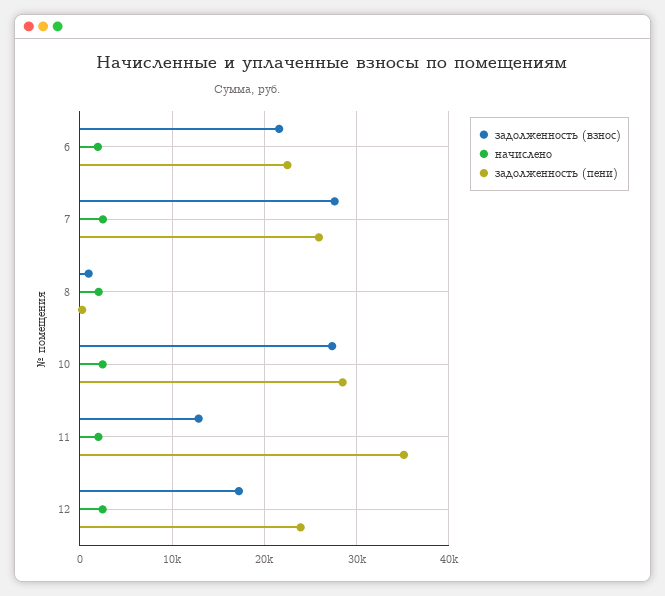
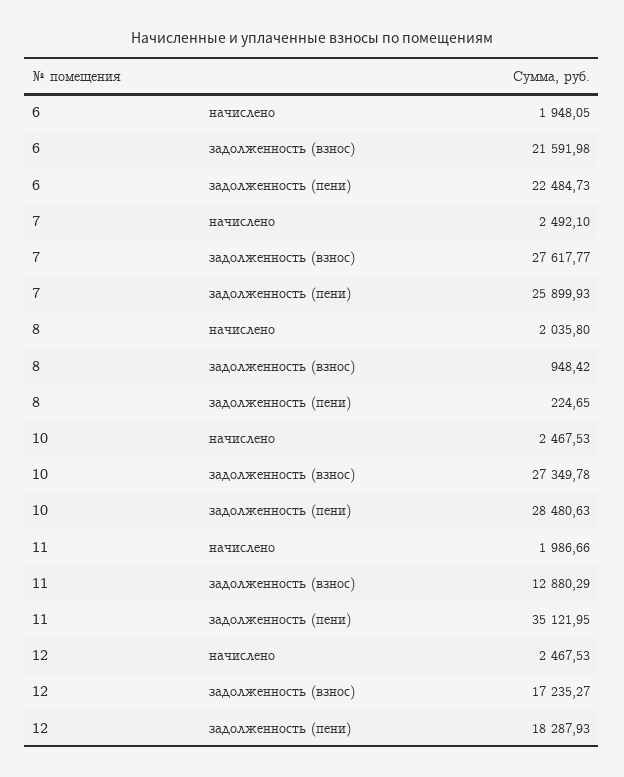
  {
    "задолженность (взнос)": {
      "6": 21591.98,
      "7": 27617.77,
      "8": 948.42,
      "10": 27349.78,
      "11": 12880.29,
      "12": 17235.27
    },
    "начислено": {
      "6": 1948.05,
      "7": 2492.1,
      "8": 2035.8,
      "10": 2467.53,
      "11": 1986.66,
      "12": 2467.53
    },
    "задолженность (пени)": {
      "6": 22484.73,
      "7": 25899.93,
      "8": 224.65,
      "10": 28480.63,
      "11": 35121.95,
-     "12": 24000
+     "12": 18287.93
    }
  }

